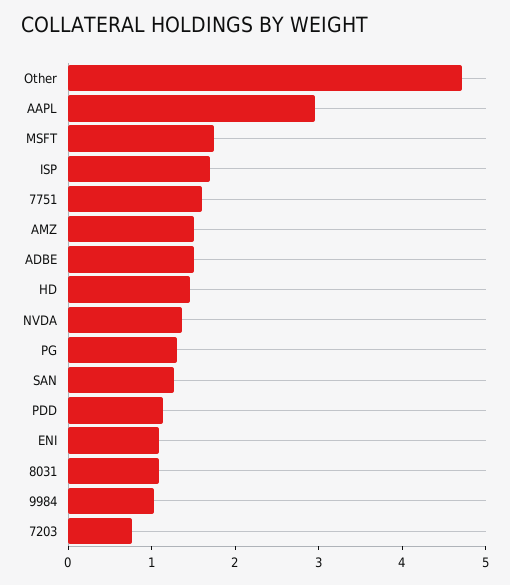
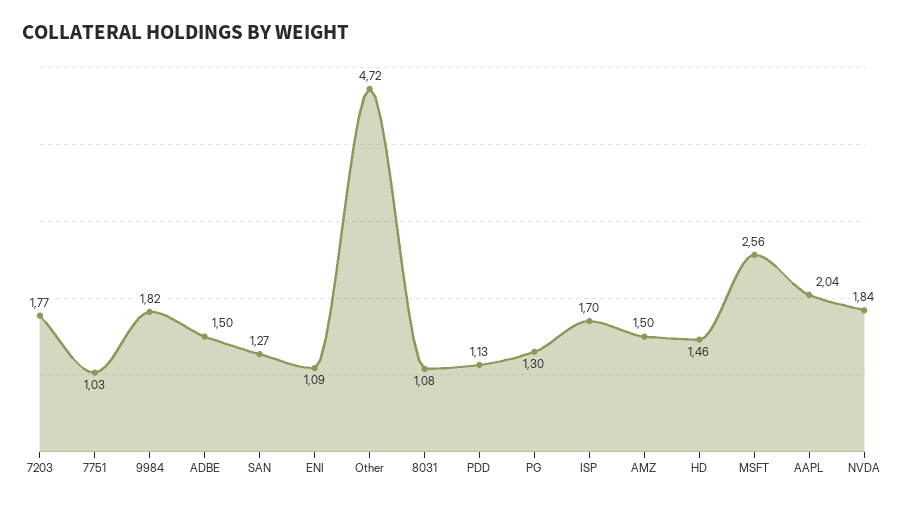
  {
    "Other": 4.72,
-   "AAPL": 3,
+   "AAPL": 2.04,
-   "MSFT": 1.8,
+   "MSFT": 2.56,
    "ISP": 1.7,
-   "7751": 1.6,
+   "7751": 1.03,
    "AMZ": 1.5,
    "ADBE": 1.5,
    "HD": 1.46,
-   "NVDA": 1.4,
+   "NVDA": 1.84,
    "PG": 1.3,
    "SAN": 1.27,
    "PDD": 1.13,
    "ENI": 1.09,
    "8031": 1.08,
-   "9984": 1,
+   "9984": 1.82,
-   "7203": 0.8
+   "7203": 1.77
  }

